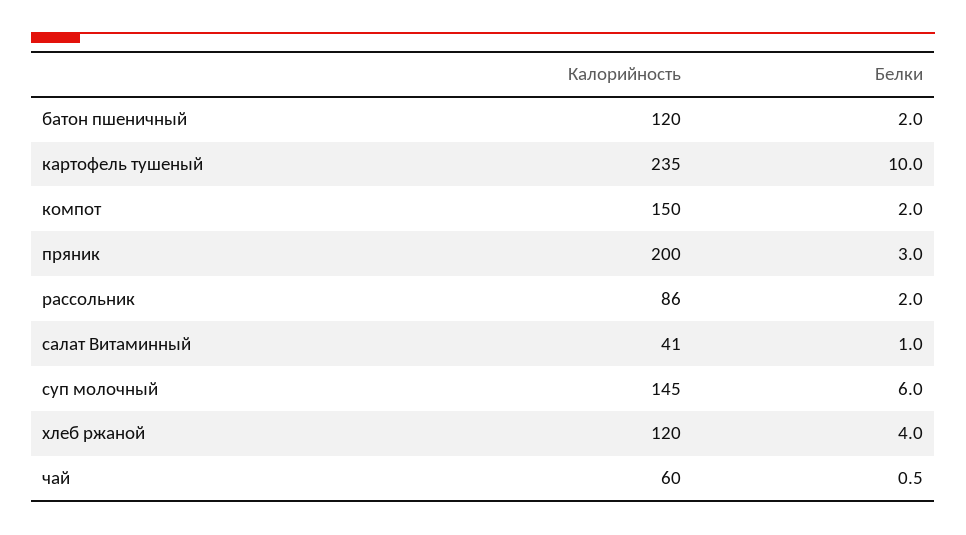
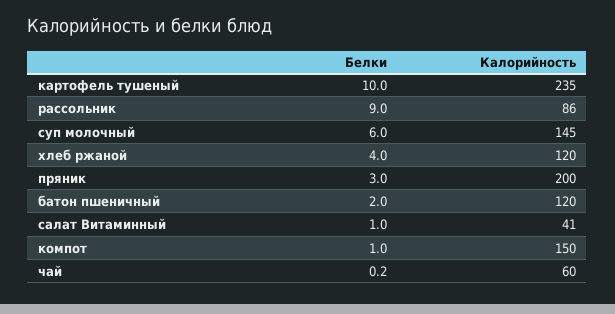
  {
    "Калорийность": {
      "батон пшеничный": 120,
      "картофель тушеный": 235,
      "компот": 150,
      "пряник": 200,
      "рассольник": 86,
      "салат Витаминный": 41,
      "суп молочный": 145,
      "хлеб ржаной": 120,
      "чай": 60
    },
    "Белки": {
      "батон пшеничный": 2,
      "картофель тушеный": 10,
-     "компот": 2,
+     "компот": 1,
      "пряник": 3,
-     "рассольник": 2,
+     "рассольник": 9,
      "салат Витаминный": 1,
      "суп молочный": 6,
      "хлеб ржаной": 4,
-     "чай": 0.5
+     "чай": 0.2
    }
  }

